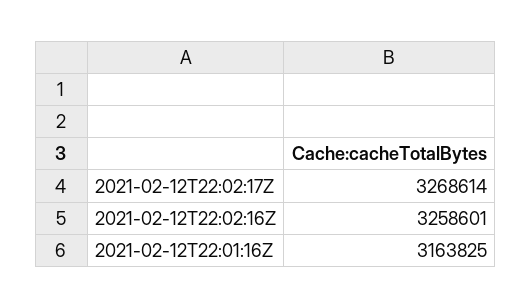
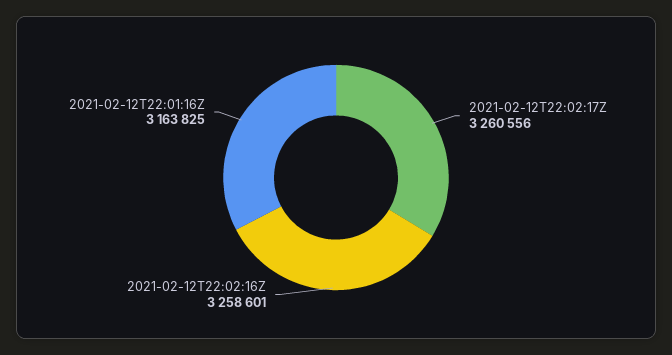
  {
-   "2021-02-12T22:02:17Z": 3268614,
+   "2021-02-12T22:02:17Z": 3260556,
    "2021-02-12T22:02:16Z": 3258601,
    "2021-02-12T22:01:16Z": 3163825
  }

